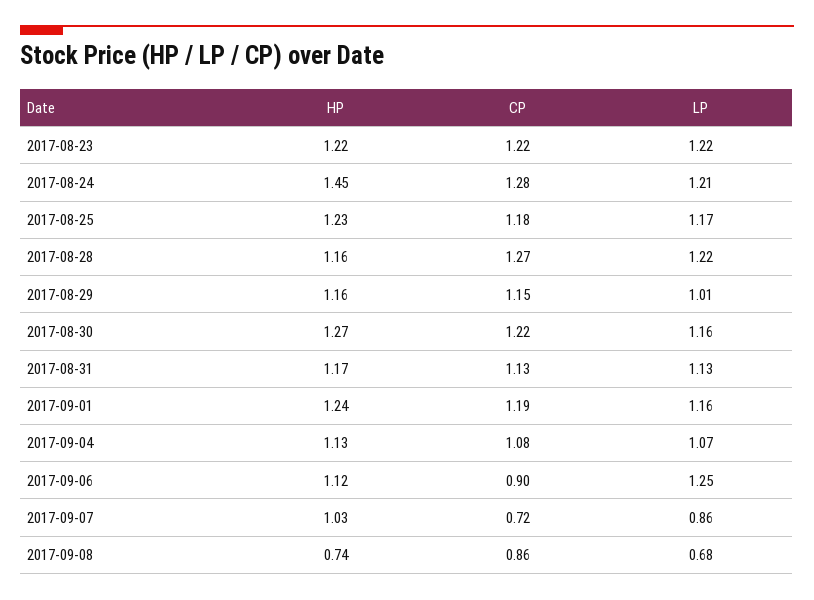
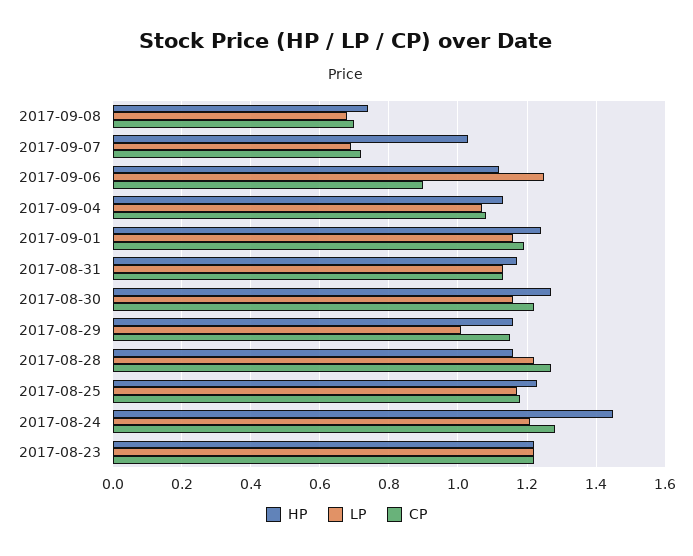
  {
    "HP": {
      "2017-08-23": 1.22,
      "2017-08-24": 1.45,
      "2017-08-25": 1.23,
      "2017-08-28": 1.16,
      "2017-08-29": 1.16,
      "2017-08-30": 1.27,
      "2017-08-31": 1.17,
      "2017-09-01": 1.24,
      "2017-09-04": 1.13,
      "2017-09-06": 1.12,
      "2017-09-07": 1.03,
      "2017-09-08": 0.74
    },
    "CP": {
      "2017-08-23": 1.22,
      "2017-08-24": 1.28,
      "2017-08-25": 1.18,
      "2017-08-28": 1.27,
      "2017-08-29": 1.15,
      "2017-08-30": 1.22,
      "2017-08-31": 1.13,
      "2017-09-01": 1.19,
      "2017-09-04": 1.08,
      "2017-09-06": 0.9,
      "2017-09-07": 0.72,
-     "2017-09-08": 0.86
+     "2017-09-08": 0.7
    },
    "LP": {
      "2017-08-23": 1.22,
      "2017-08-24": 1.21,
      "2017-08-25": 1.17,
      "2017-08-28": 1.22,
      "2017-08-29": 1.01,
      "2017-08-30": 1.16,
      "2017-08-31": 1.13,
      "2017-09-01": 1.16,
      "2017-09-04": 1.07,
      "2017-09-06": 1.25,
-     "2017-09-07": 0.86,
+     "2017-09-07": 0.7,
      "2017-09-08": 0.68
    }
  }

